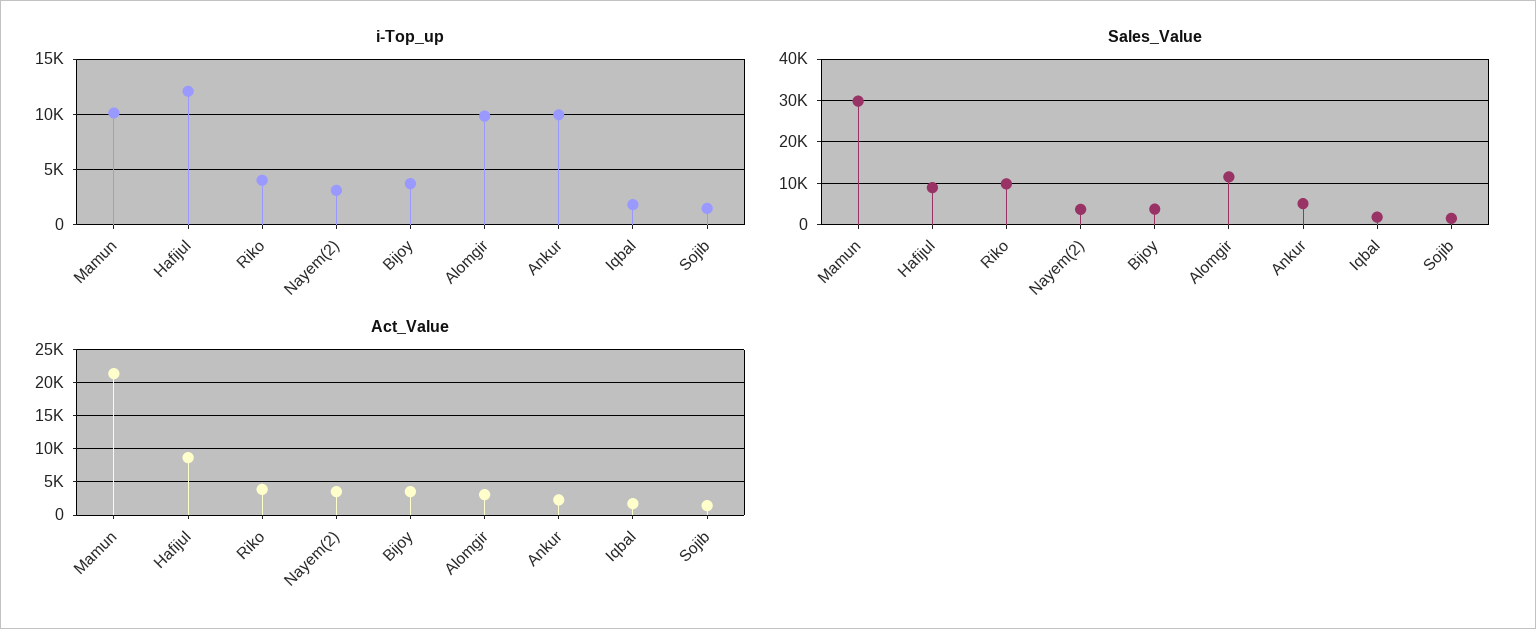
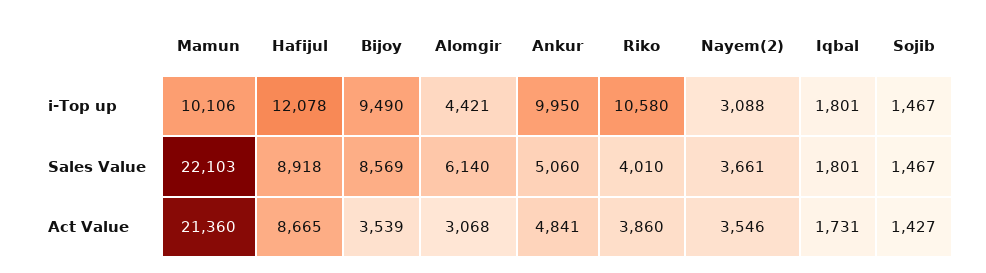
  {
    "i-Top_up": {
      "Mamun": 10106,
      "Hafijul": 12078,
-     "Riko": 4000,
+     "Riko": 10580,
      "Nayem(2)": 3088,
-     "Bijoy": 4000,
+     "Bijoy": 9490,
-     "Alomgir": 10000,
+     "Alomgir": 4421,
      "Ankur": 9950,
      "Iqbal": 1801,
      "Sojib": 1467
    },
    "Sales_Value": {
-     "Mamun": 30000,
+     "Mamun": 22103,
      "Hafijul": 8918,
-     "Riko": 10000,
+     "Riko": 4010,
      "Nayem(2)": 3661,
-     "Bijoy": 4000,
+     "Bijoy": 8569,
-     "Alomgir": 12000,
+     "Alomgir": 6140,
      "Ankur": 5060,
      "Iqbal": 1801,
      "Sojib": 1467
    },
    "Act_Value": {
      "Mamun": 21360,
      "Hafijul": 8665,
      "Riko": 3860,
      "Nayem(2)": 3546,
      "Bijoy": 3539,
      "Alomgir": 3068,
-     "Ankur": 2000,
+     "Ankur": 4841,
      "Iqbal": 1731,
      "Sojib": 1427
    }
  }

